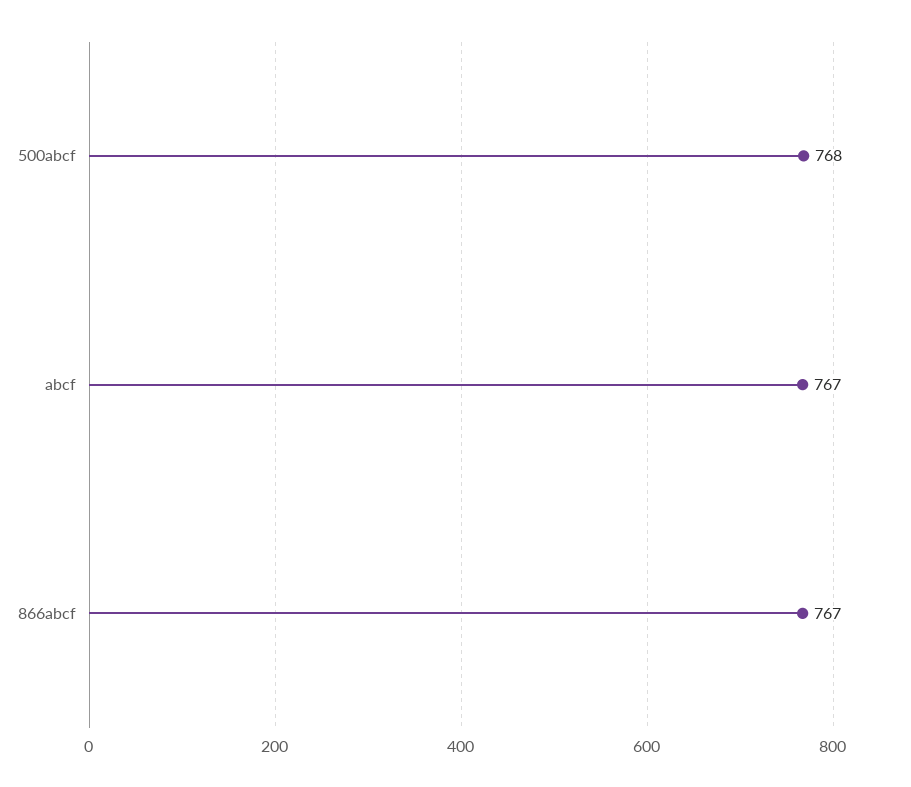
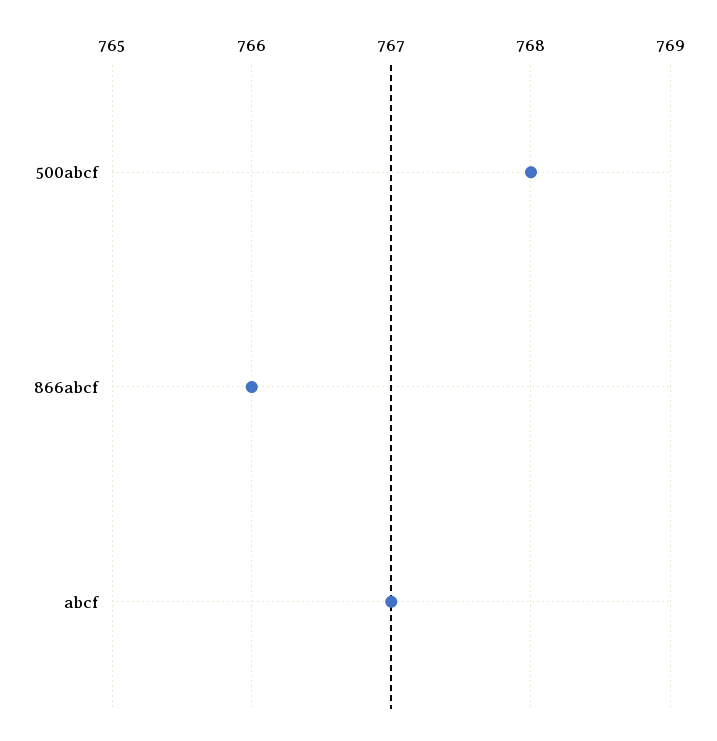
  {
    "500abcf": 768,
    "abcf": 767,
-   "866abcf": 767
+   "866abcf": 766
  }

